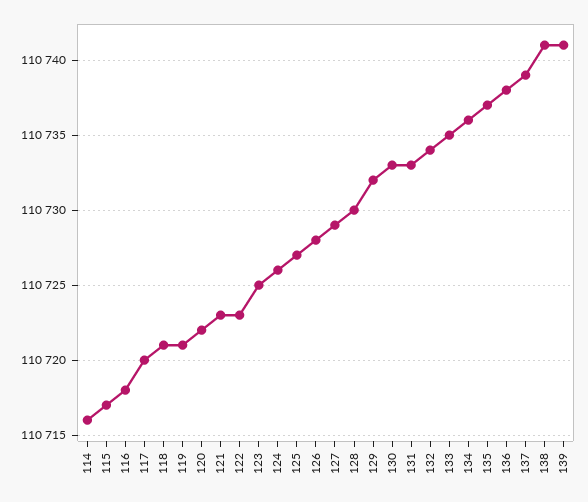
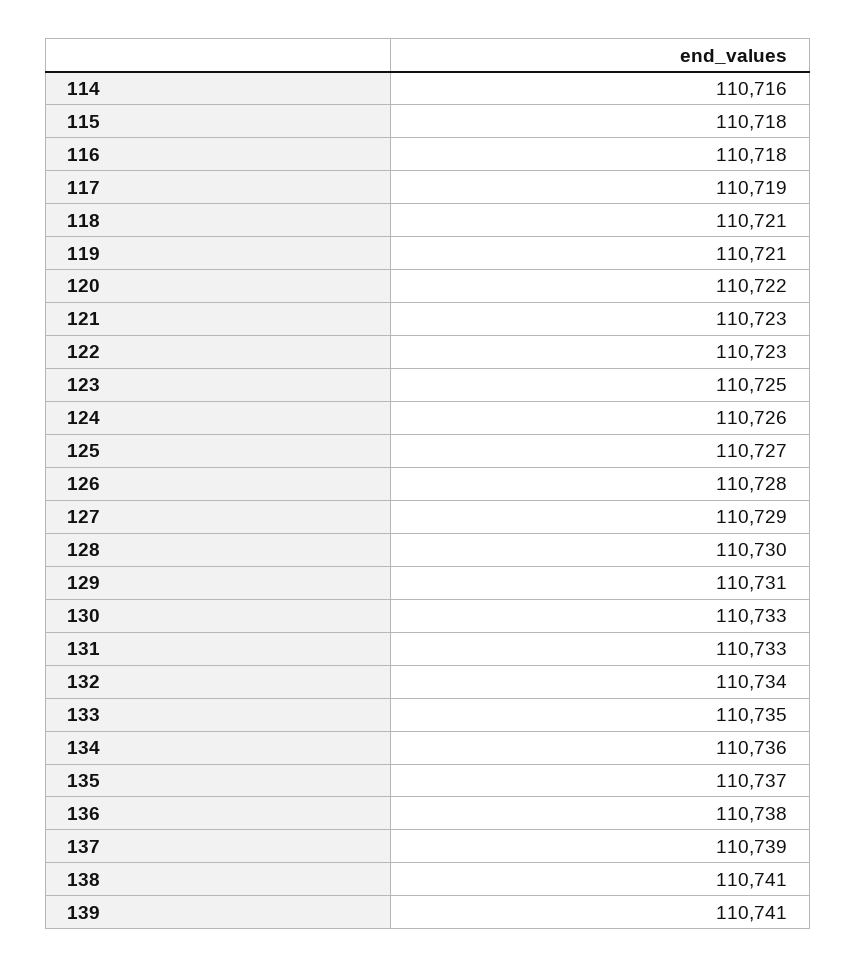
  {
    "114": 110716,
-   "115": 110717,
+   "115": 110718,
    "116": 110718,
-   "117": 110720,
+   "117": 110719,
    "118": 110721,
    "119": 110721,
    "120": 110722,
    "121": 110723,
    "122": 110723,
    "123": 110725,
    "124": 110726,
    "125": 110727,
    "126": 110728,
    "127": 110729,
    "128": 110730,
-   "129": 110732,
+   "129": 110731,
    "130": 110733,
    "131": 110733,
    "132": 110734,
    "133": 110735,
    "134": 110736,
    "135": 110737,
    "136": 110738,
    "137": 110739,
    "138": 110741,
    "139": 110741
  }

